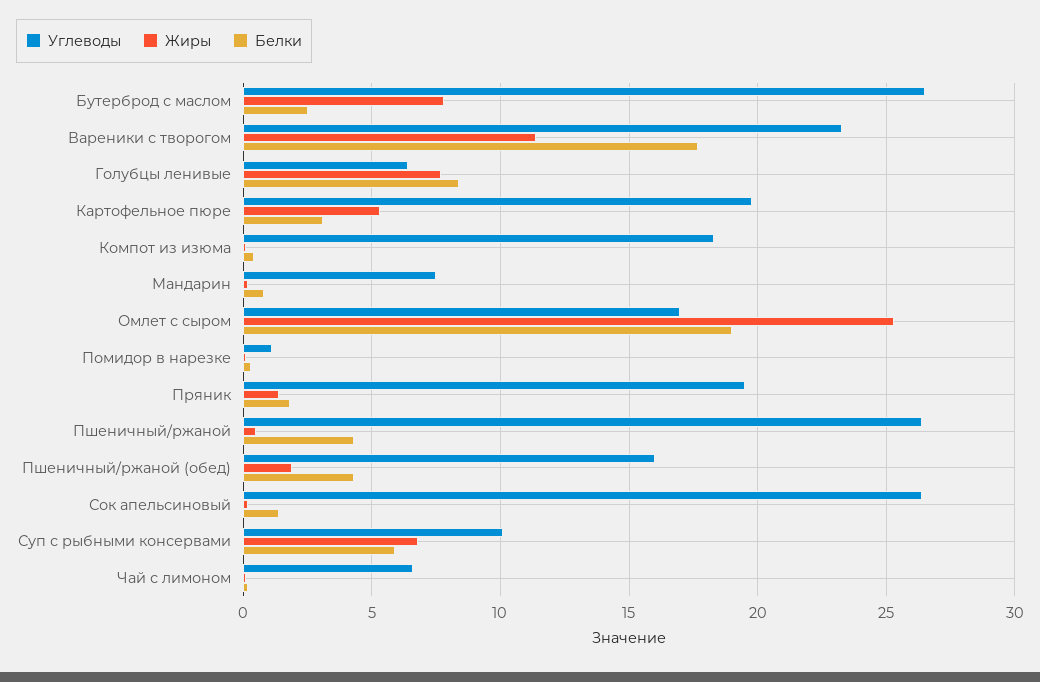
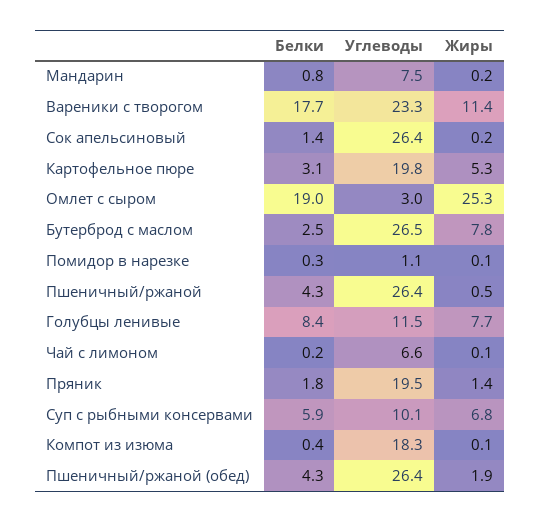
  {
    "Углеводы": {
      "Бутерброд с маслом": 26.5,
      "Вареники с творогом": 23.3,
-     "Голубцы ленивые": 6.5,
+     "Голубцы ленивые": 11.5,
      "Картофельное пюре": 19.8,
      "Компот из изюма": 18.3,
      "Мандарин": 7.5,
-     "Омлет с сыром": 17,
+     "Омлет с сыром": 3,
      "Помидор в нарезке": 1.1,
      "Пряник": 19.5,
      "Пшеничный/ржаной": 26.4,
-     "Пшеничный/ржаной (обед)": 16,
+     "Пшеничный/ржаной (обед)": 26.4,
      "Сок апельсиновый": 26.4,
      "Суп с рыбными консервами": 10.1,
      "Чай с лимоном": 6.6
    },
    "Жиры": {
      "Бутерброд с маслом": 7.8,
      "Вареники с творогом": 11.4,
      "Голубцы ленивые": 7.7,
      "Картофельное пюре": 5.3,
      "Компот из изюма": 0.1,
      "Мандарин": 0.2,
      "Омлет с сыром": 25.3,
      "Помидор в нарезке": 0.1,
      "Пряник": 1.4,
      "Пшеничный/ржаной": 0.5,
      "Пшеничный/ржаной (обед)": 1.9,
      "Сок апельсиновый": 0.2,
      "Суп с рыбными консервами": 6.8,
      "Чай с лимоном": 0.1
    },
    "Белки": {
      "Бутерброд с маслом": 2.5,
      "Вареники с творогом": 17.7,
      "Голубцы ленивые": 8.4,
      "Картофельное пюре": 3.1,
      "Компот из изюма": 0.4,
      "Мандарин": 0.8,
      "Омлет с сыром": 19,
      "Помидор в нарезке": 0.3,
      "Пряник": 1.8,
      "Пшеничный/ржаной": 4.3,
      "Пшеничный/ржаной (обед)": 4.3,
      "Сок апельсиновый": 1.4,
      "Суп с рыбными консервами": 5.9,
      "Чай с лимоном": 0.2
    }
  }

